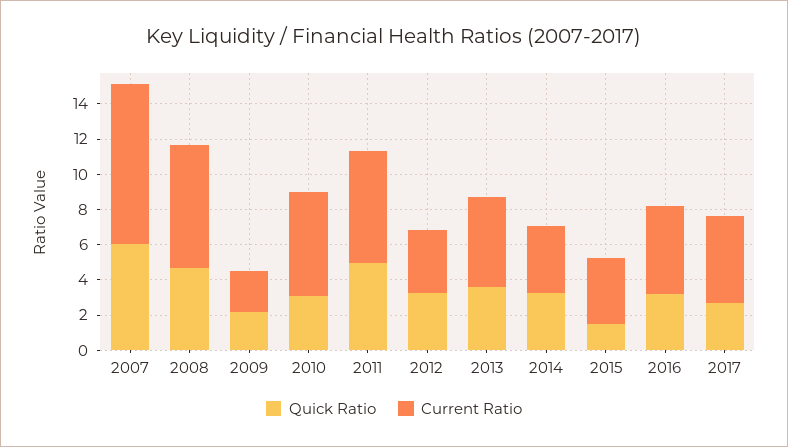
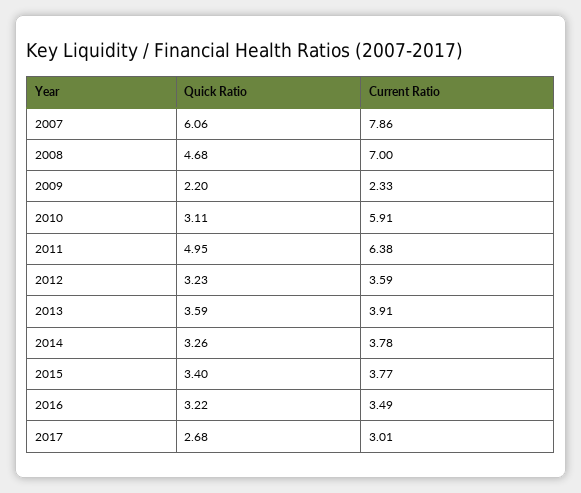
  {
    "Quick Ratio": {
      "2007": 6.06,
      "2008": 4.68,
      "2009": 2.2,
      "2010": 3.11,
      "2011": 4.95,
      "2012": 3.23,
      "2013": 3.59,
      "2014": 3.26,
-     "2015": 1.5,
+     "2015": 3.4,
      "2016": 3.22,
      "2017": 2.68
    },
    "Current Ratio": {
-     "2007": 9,
+     "2007": 7.86,
      "2008": 7,
      "2009": 2.33,
      "2010": 5.91,
      "2011": 6.38,
      "2012": 3.59,
-     "2013": 5,
+     "2013": 3.91,
      "2014": 3.78,
      "2015": 3.77,
-     "2016": 5,
+     "2016": 3.49,
-     "2017": 5
+     "2017": 3.01
    }
  }

